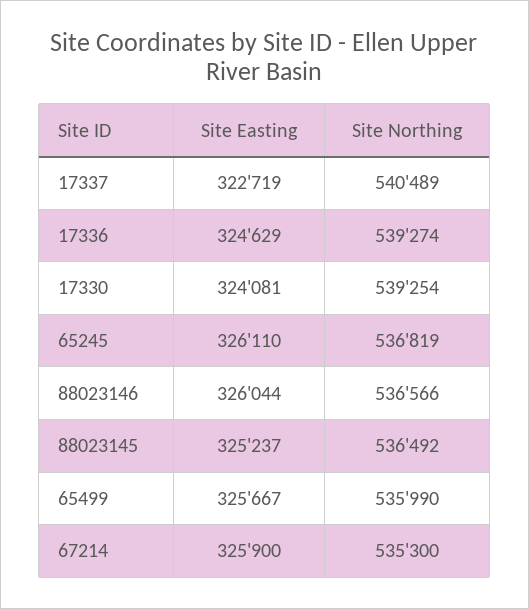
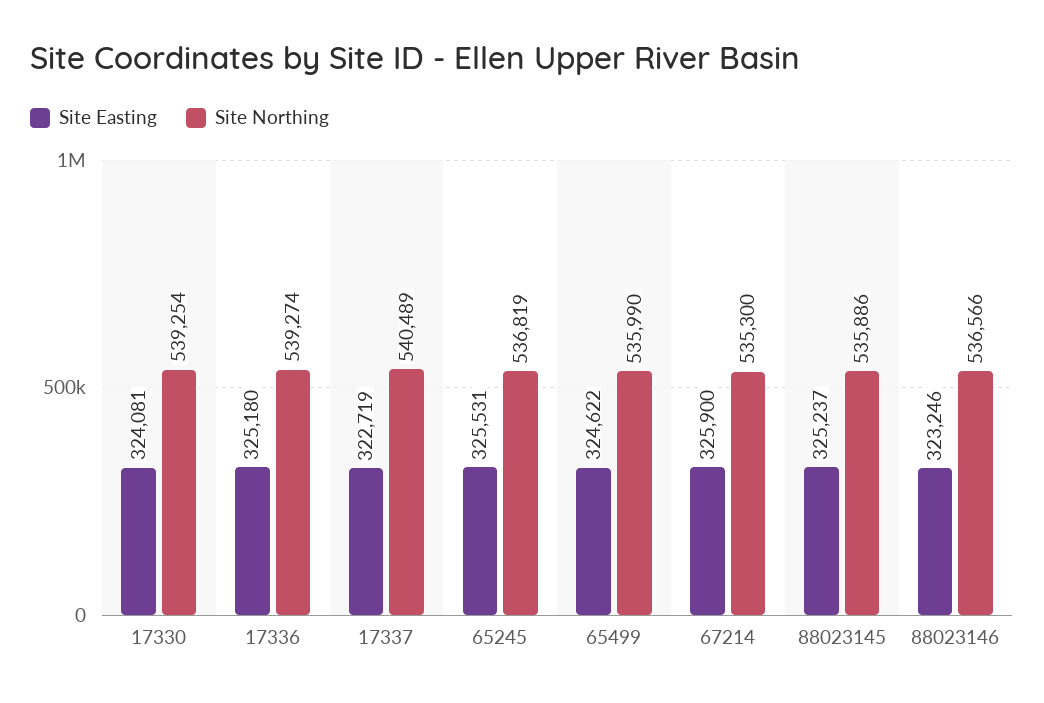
  {
    "Site Easting": {
      "17337": 322719,
-     "17336": 324629,
+     "17336": 325180,
      "17330": 324081,
-     "65245": 326110,
+     "65245": 325531,
-     "88023146": 326044,
+     "88023146": 323246,
      "88023145": 325237,
-     "65499": 325667,
+     "65499": 324622,
      "67214": 325900
    },
    "Site Northing": {
      "17337": 540489,
      "17336": 539274,
      "17330": 539254,
      "65245": 536819,
      "88023146": 536566,
-     "88023145": 536492,
+     "88023145": 535886,
      "65499": 535990,
      "67214": 535300
    }
  }

